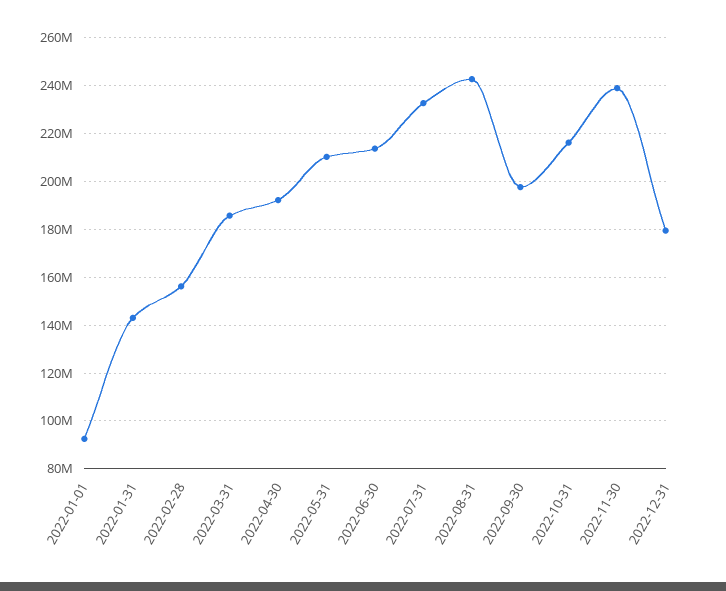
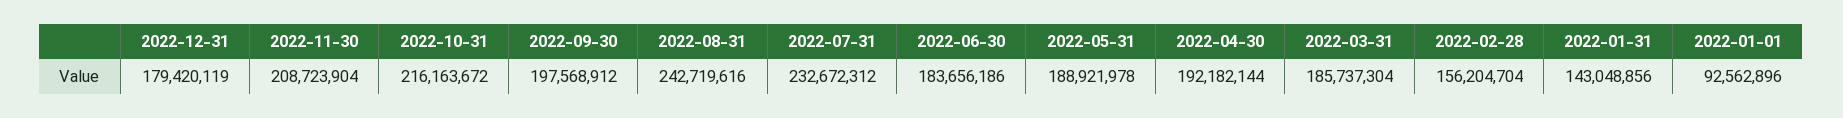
  {
    "2022-01-01": 92562896,
    "2022-01-31": 143048856,
    "2022-02-28": 156204704,
    "2022-03-31": 185737304,
    "2022-04-30": 192182144,
-   "2022-05-31": 210000000,
+   "2022-05-31": 188921978,
-   "2022-06-30": 215000000,
+   "2022-06-30": 183656186,
    "2022-07-31": 232672312,
    "2022-08-31": 242719616,
    "2022-09-30": 197568912,
    "2022-10-31": 216163672,
-   "2022-11-30": 240000000,
+   "2022-11-30": 208723904,
    "2022-12-31": 179420119
  }

